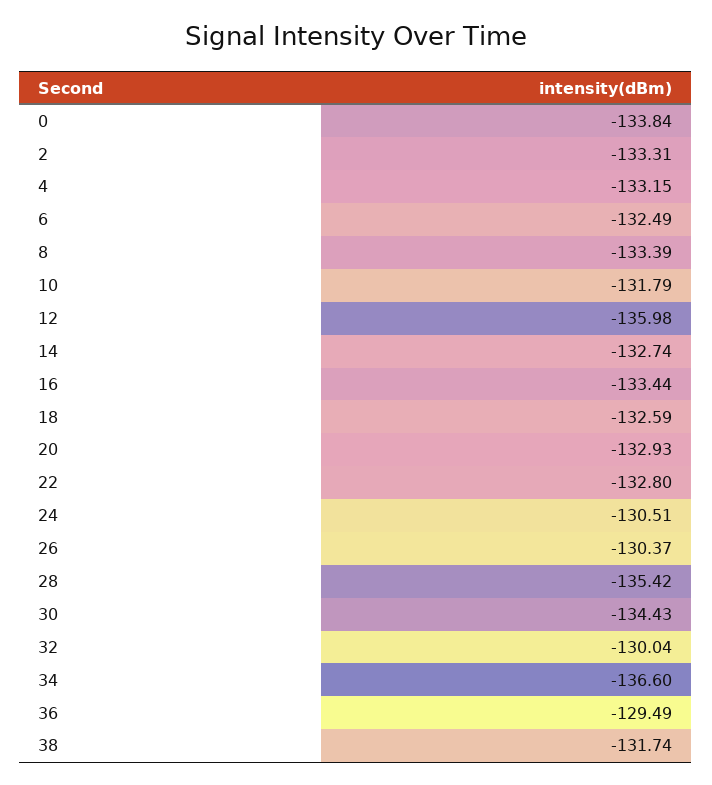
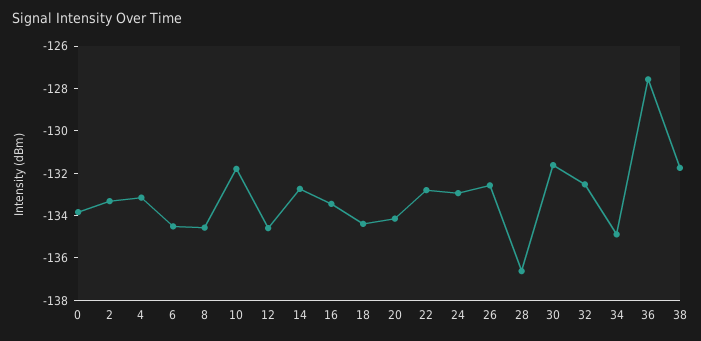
  {
    "0": -133.84,
    "2": -133.31,
    "4": -133.15,
-   "6": -132.49,
+   "6": -134.5,
-   "8": -133.39,
+   "8": -134.5,
    "10": -131.79,
-   "12": -135.98,
+   "12": -134.5,
    "14": -132.74,
    "16": -133.44,
-   "18": -132.59,
+   "18": -134.5,
-   "20": -132.93,
+   "20": -134,
    "22": -132.8,
-   "24": -130.51,
+   "24": -133,
-   "26": -130.37,
+   "26": -132.5,
-   "28": -135.42,
+   "28": -136.5,
-   "30": -134.43,
+   "30": -131.5,
-   "32": -130.04,
+   "32": -132.5,
-   "34": -136.6,
+   "34": -135,
-   "36": -129.49,
+   "36": -127.5,
    "38": -131.74
  }

